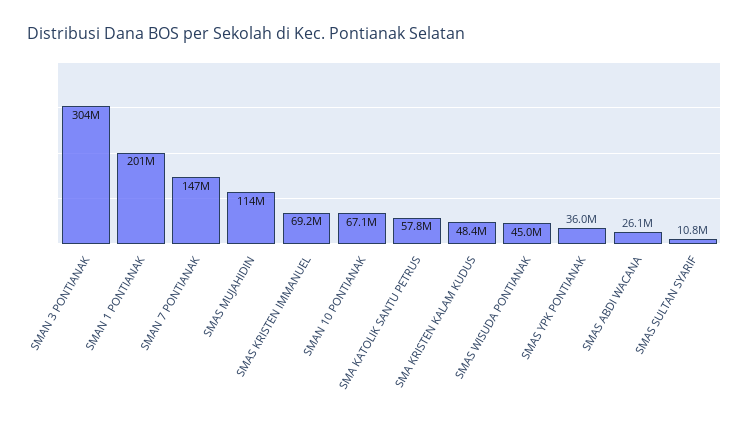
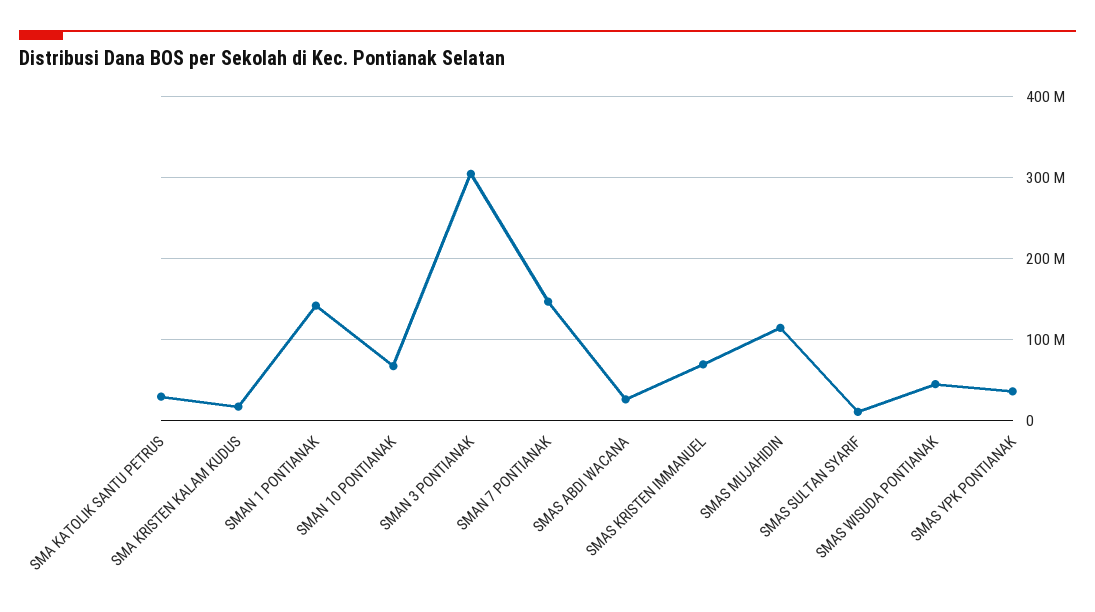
  {
    "SMAN 3 PONTIANAK": 304000000,
-   "SMAN 1 PONTIANAK": 201000000,
+   "SMAN 1 PONTIANAK": 140000000,
    "SMAN 7 PONTIANAK": 147000000,
    "SMAS MUJAHIDIN": 114000000,
    "SMAS KRISTEN IMMANUEL": 69200000,
    "SMAN 10 PONTIANAK": 67100000,
-   "SMA KATOLIK SANTU PETRUS": 57800000,
+   "SMA KATOLIK SANTU PETRUS": 30000000,
-   "SMA KRISTEN KALAM KUDUS": 48400000,
+   "SMA KRISTEN KALAM KUDUS": 20000000,
    "SMAS WISUDA PONTIANAK": 45000000,
    "SMAS YPK PONTIANAK": 36000000,
    "SMAS ABDI WACANA": 26100000,
    "SMAS SULTAN SYARIF": 10800000
  }

